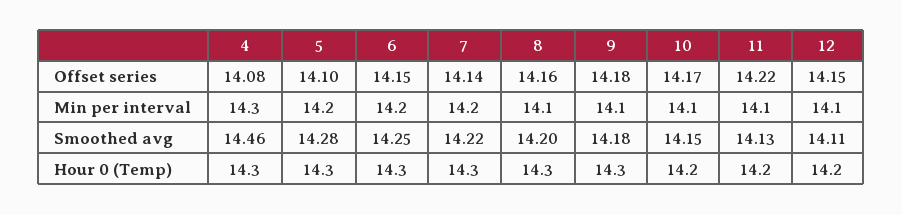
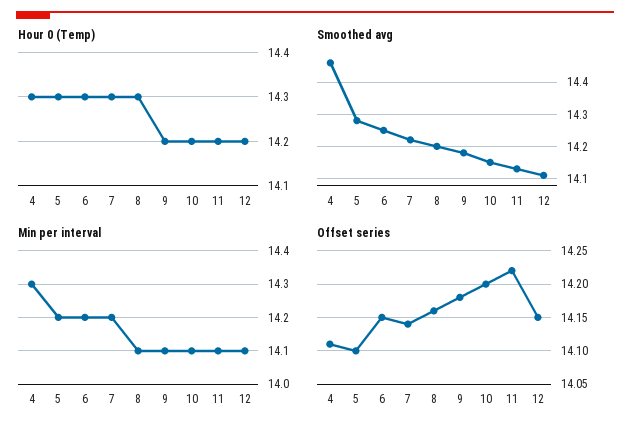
  {
    "Offset series": {
-     "4": 14.08,
+     "4": 14.11,
      "5": 14.1,
      "6": 14.15,
      "7": 14.14,
      "8": 14.16,
      "9": 14.18,
-     "10": 14.17,
+     "10": 14.2,
      "11": 14.22,
      "12": 14.15
    },
    "Min per interval": {
      "4": 14.3,
      "5": 14.2,
      "6": 14.2,
      "7": 14.2,
      "8": 14.1,
      "9": 14.1,
      "10": 14.1,
      "11": 14.1,
      "12": 14.1
    },
    "Smoothed avg": {
      "4": 14.46,
      "5": 14.28,
      "6": 14.25,
      "7": 14.22,
      "8": 14.2,
      "9": 14.18,
      "10": 14.15,
      "11": 14.13,
      "12": 14.11
    },
    "Hour 0 (Temp)": {
      "4": 14.3,
      "5": 14.3,
      "6": 14.3,
      "7": 14.3,
      "8": 14.3,
-     "9": 14.3,
+     "9": 14.2,
      "10": 14.2,
      "11": 14.2,
      "12": 14.2
    }
  }

